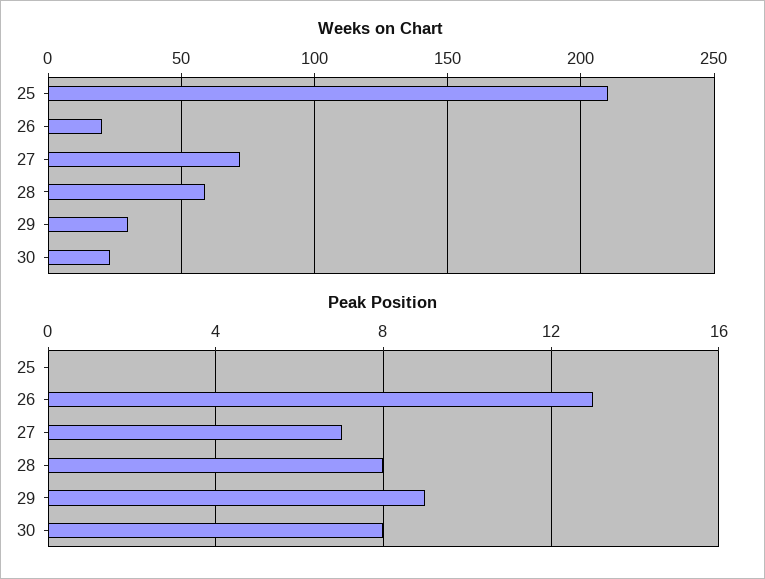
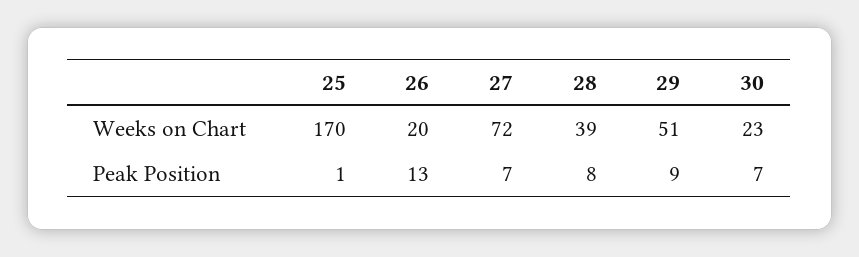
  {
    "Weeks on Chart": {
-     "25": 210,
+     "25": 170,
      "26": 20,
      "27": 72,
-     "28": 60,
+     "28": 39,
-     "29": 30,
+     "29": 51,
      "30": 23
    },
    "Peak Position": {
-     "25": 0,
+     "25": 1,
      "26": 13,
      "27": 7,
      "28": 8,
      "29": 9,
-     "30": 8
+     "30": 7
    }
  }

